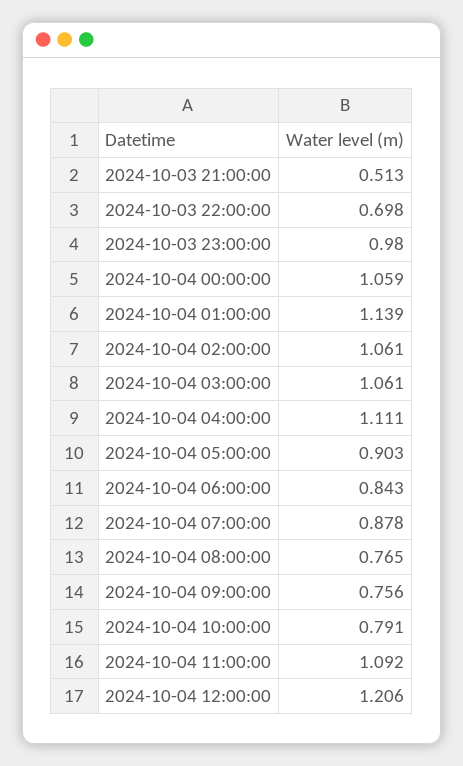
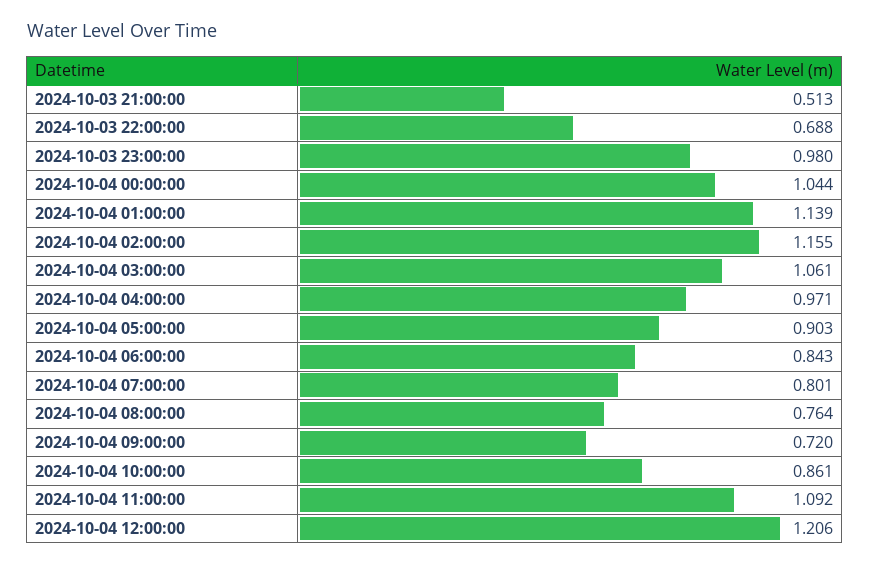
  {
    "2024-10-03 21:00:00": 0.513,
-   "2024-10-03 22:00:00": 0.698,
+   "2024-10-03 22:00:00": 0.688,
    "2024-10-03 23:00:00": 0.98,
-   "2024-10-04 00:00:00": 1.059,
+   "2024-10-04 00:00:00": 1.044,
    "2024-10-04 01:00:00": 1.139,
-   "2024-10-04 02:00:00": 1.061,
+   "2024-10-04 02:00:00": 1.155,
    "2024-10-04 03:00:00": 1.061,
-   "2024-10-04 04:00:00": 1.111,
+   "2024-10-04 04:00:00": 0.971,
    "2024-10-04 05:00:00": 0.903,
    "2024-10-04 06:00:00": 0.843,
-   "2024-10-04 07:00:00": 0.878,
+   "2024-10-04 07:00:00": 0.801,
-   "2024-10-04 08:00:00": 0.765,
+   "2024-10-04 08:00:00": 0.764,
-   "2024-10-04 09:00:00": 0.756,
+   "2024-10-04 09:00:00": 0.72,
-   "2024-10-04 10:00:00": 0.791,
+   "2024-10-04 10:00:00": 0.861,
    "2024-10-04 11:00:00": 1.092,
    "2024-10-04 12:00:00": 1.206
  }

